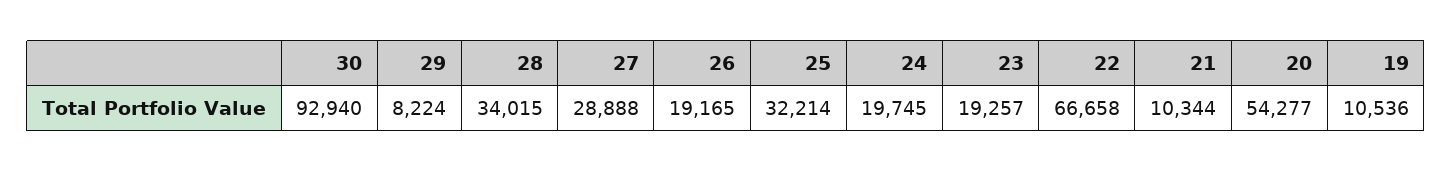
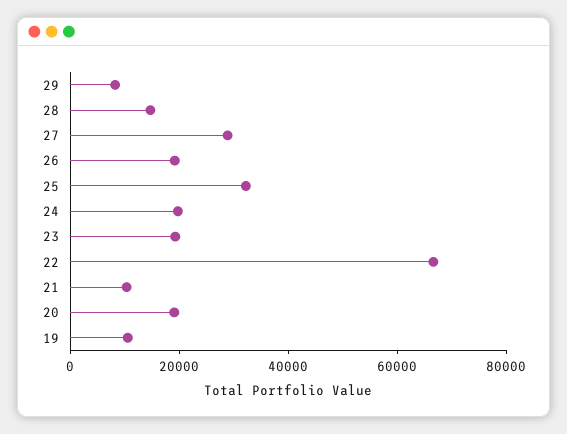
  {
-   "30": 92940,
    "29": 8224,
-   "28": 34015,
+   "28": 15000,
    "27": 28888,
    "26": 19165,
    "25": 32214,
    "24": 19745,
    "23": 19257,
    "22": 66658,
    "21": 10344,
-   "20": 54277,
+   "20": 20000,
    "19": 10536
  }

